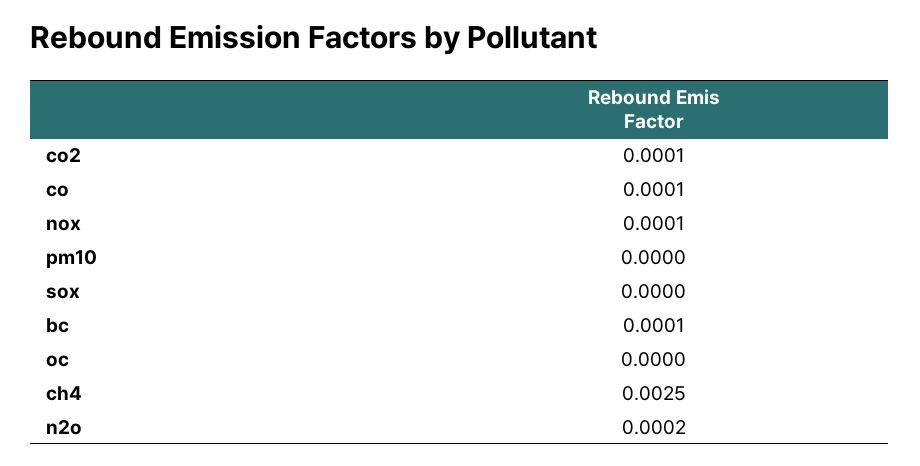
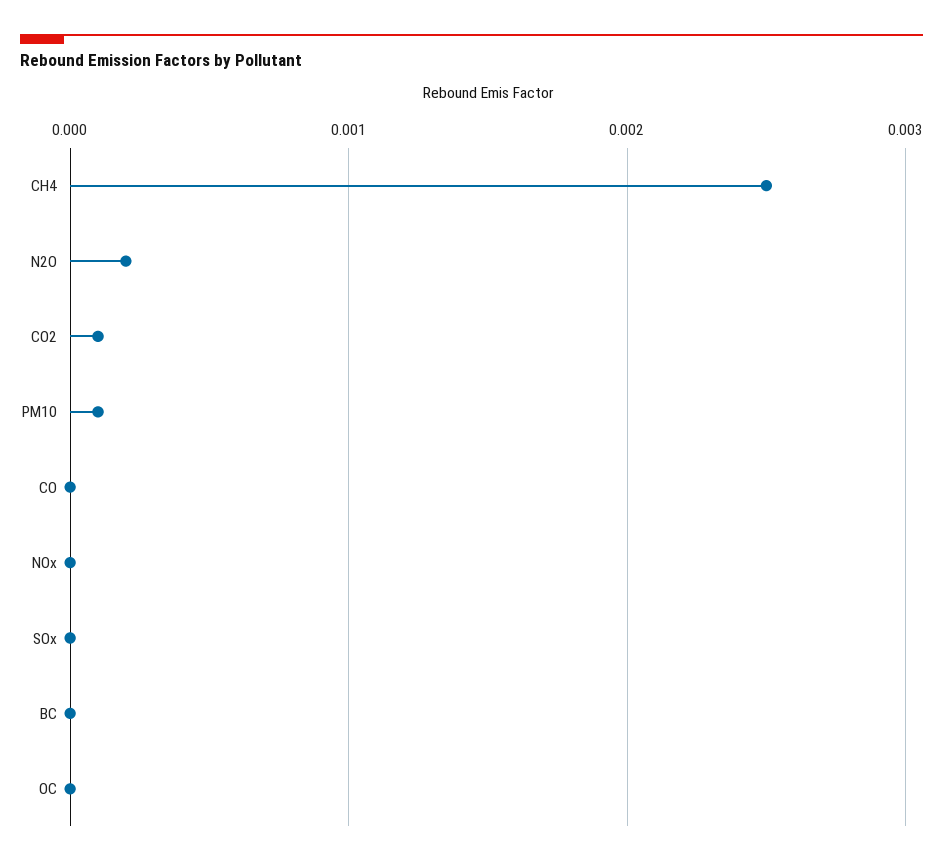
  {
    "co2": 0.0001,
-   "co": 0.0001,
+   "co": 0,
-   "nox": 0.0001,
+   "nox": 0,
-   "pm10": 0,
+   "pm10": 0.0001,
    "sox": 0,
-   "bc": 0.0001,
+   "bc": 0,
    "oc": 0,
    "ch4": 0.0025,
    "n2o": 0.0002
  }

